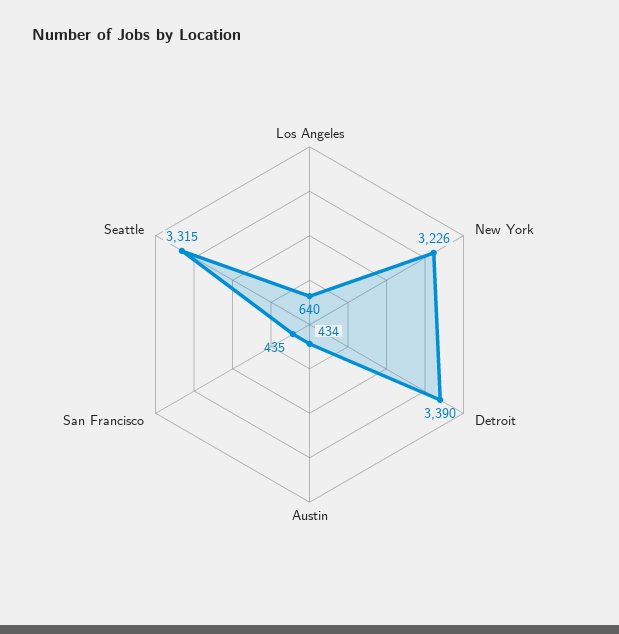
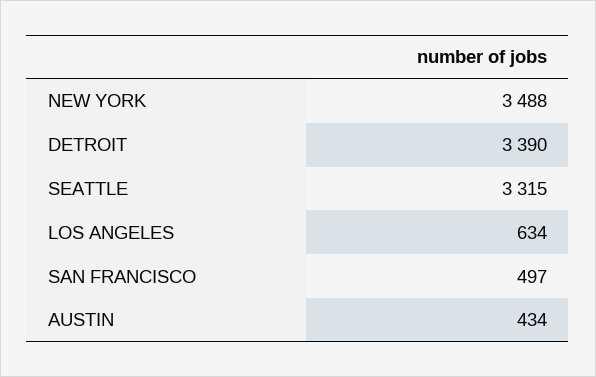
  {
-   "Los Angeles": 640,
+   "Los Angeles": 634,
-   "New York": 3226,
+   "New York": 3488,
    "Detroit": 3390,
    "Austin": 434,
-   "San Francisco": 435,
+   "San Francisco": 497,
    "Seattle": 3315
  }

